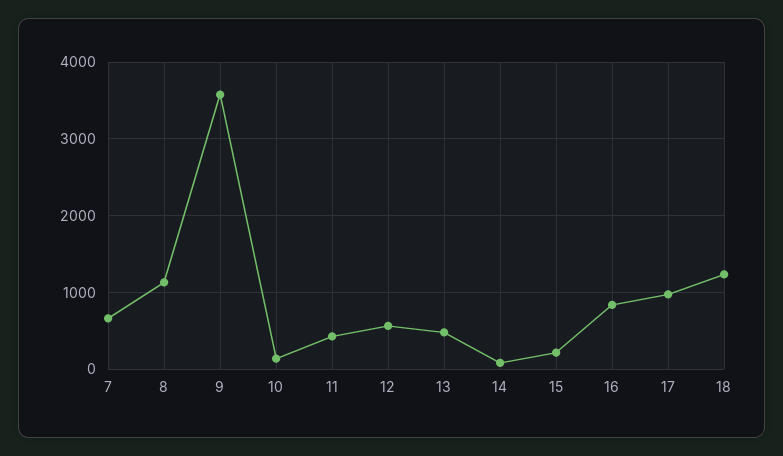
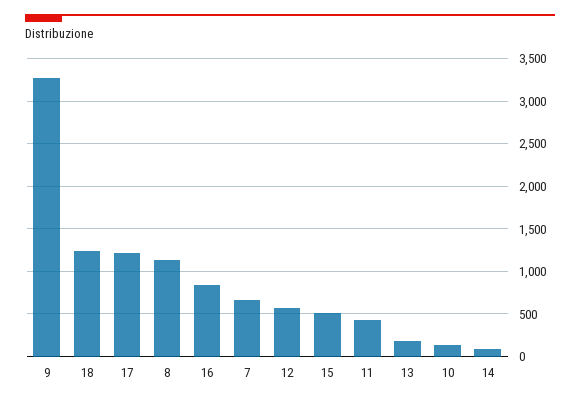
  {
    "7": 700,
    "8": 1100,
-   "9": 3600,
+   "9": 3300,
    "10": 100,
    "11": 400,
    "12": 600,
-   "13": 500,
+   "13": 200,
    "14": 100,
-   "15": 200,
+   "15": 500,
    "16": 800,
-   "17": 1000,
+   "17": 1200,
    "18": 1200
  }

